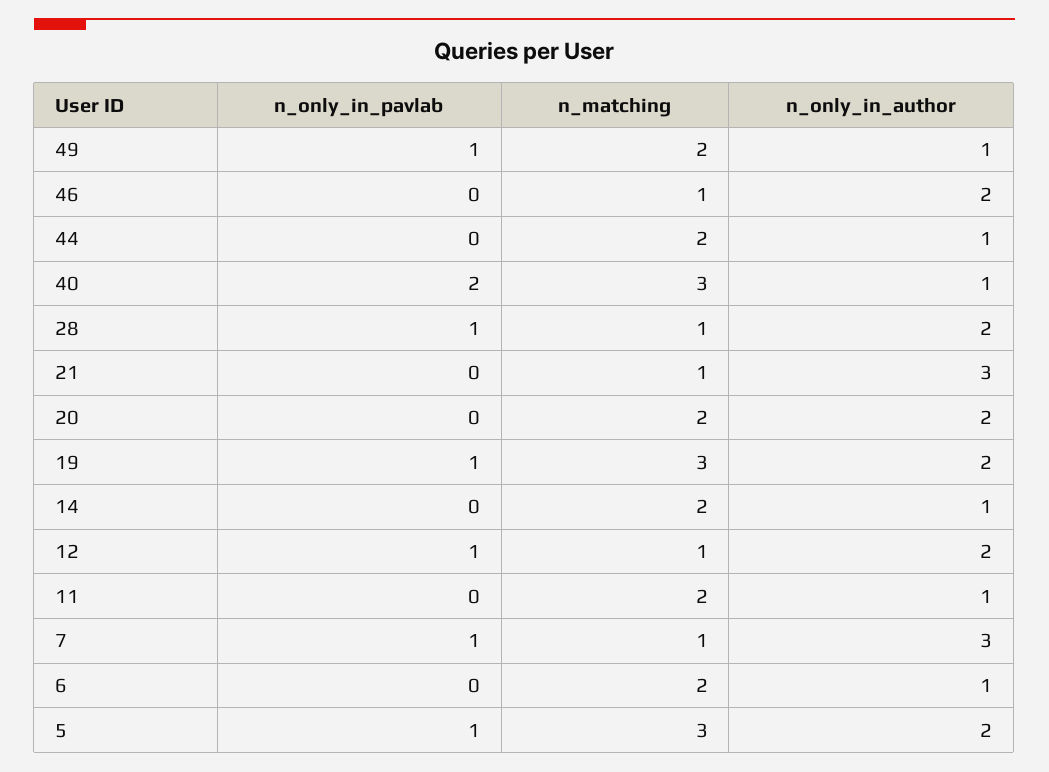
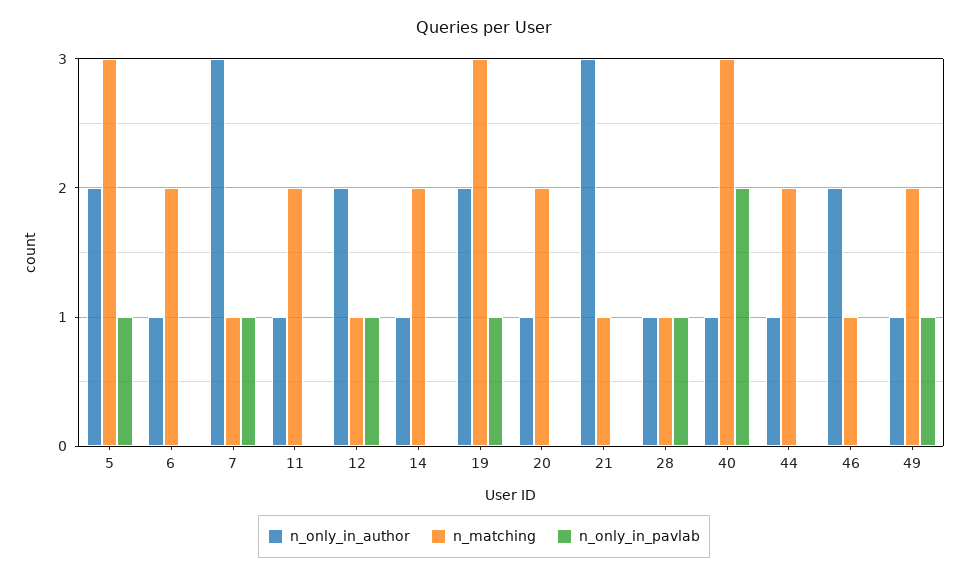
  {
    "n_only_in_pavlab": {
      "49": 1,
      "46": 0,
      "44": 0,
      "40": 2,
      "28": 1,
      "21": 0,
      "20": 0,
      "19": 1,
      "14": 0,
      "12": 1,
      "11": 0,
      "7": 1,
      "6": 0,
      "5": 1
    },
    "n_matching": {
      "49": 2,
      "46": 1,
      "44": 2,
      "40": 3,
      "28": 1,
      "21": 1,
      "20": 2,
      "19": 3,
      "14": 2,
      "12": 1,
      "11": 2,
      "7": 1,
      "6": 2,
      "5": 3
    },
    "n_only_in_author": {
      "49": 1,
      "46": 2,
      "44": 1,
      "40": 1,
-     "28": 2,
+     "28": 1,
      "21": 3,
-     "20": 2,
+     "20": 1,
      "19": 2,
      "14": 1,
      "12": 2,
      "11": 1,
      "7": 3,
      "6": 1,
      "5": 2
    }
  }

